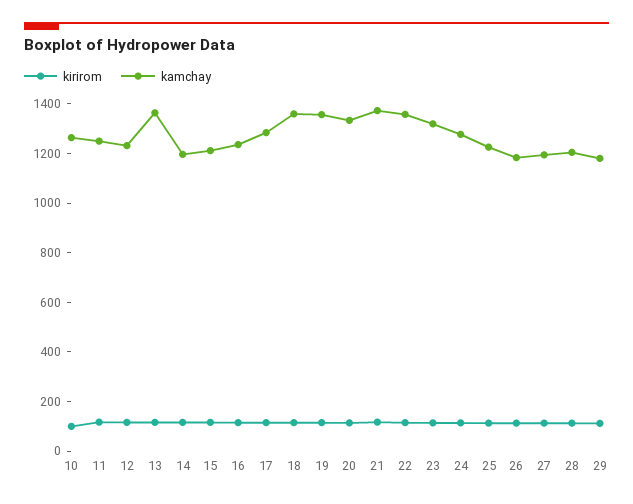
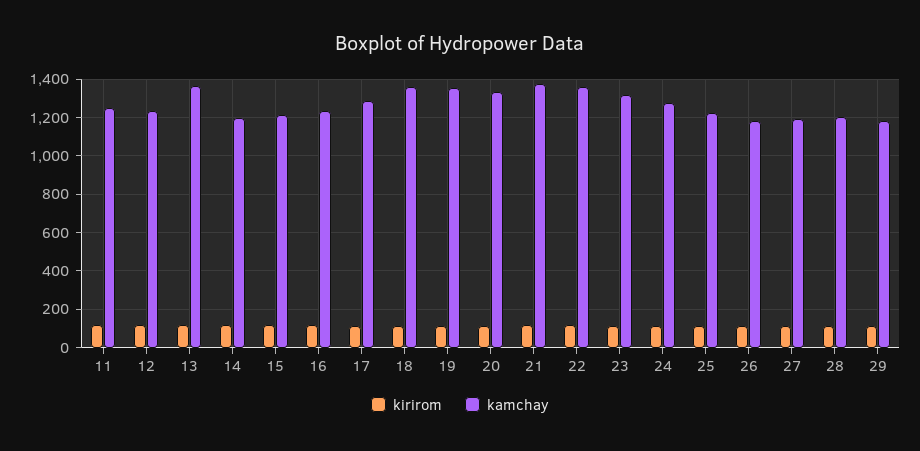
  {
    "kirirom": {
-     "10": 100,
      "11": 100,
      "12": 100,
      "13": 100,
      "14": 100,
      "15": 100,
      "16": 100,
      "17": 100,
      "18": 100,
      "19": 100,
      "20": 100,
      "21": 100,
      "22": 100,
      "23": 100,
      "24": 100,
      "25": 100,
      "26": 100,
      "27": 100,
      "28": 100,
      "29": 100
    },
    "kamchay": {
-     "10": 1250,
      "11": 1250,
      "12": 1250,
      "13": 1350,
      "14": 1200,
      "15": 1200,
      "16": 1250,
      "17": 1300,
      "18": 1350,
      "19": 1350,
      "20": 1350,
      "21": 1350,
      "22": 1350,
      "23": 1300,
      "24": 1300,
      "25": 1250,
      "26": 1200,
      "27": 1200,
      "28": 1200,
      "29": 1200
    }
  }

